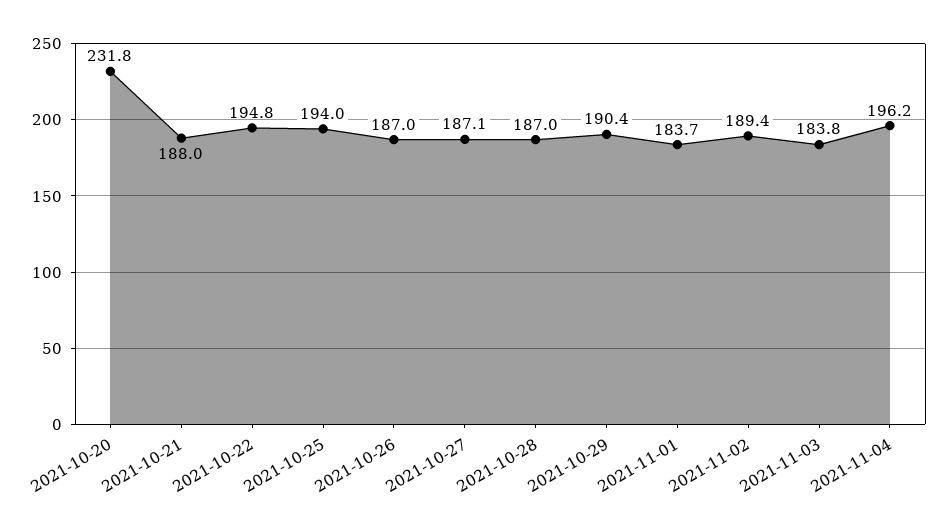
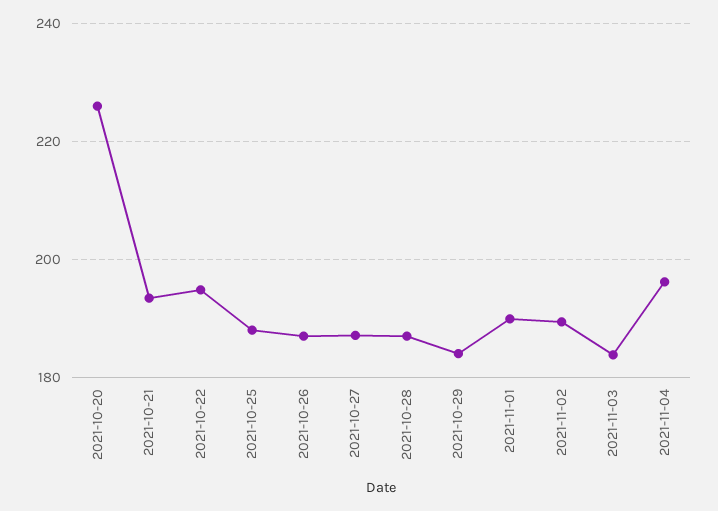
  {
-   "2021-10-20": 231.8,
+   "2021-10-20": 226,
-   "2021-10-21": 188,
+   "2021-10-21": 194,
    "2021-10-22": 194.8,
-   "2021-10-25": 194,
+   "2021-10-25": 188,
    "2021-10-26": 187,
    "2021-10-27": 187.1,
    "2021-10-28": 187,
-   "2021-10-29": 190.4,
+   "2021-10-29": 184,
-   "2021-11-01": 183.7,
+   "2021-11-01": 190,
    "2021-11-02": 189.4,
    "2021-11-03": 183.8,
    "2021-11-04": 196.2
  }

